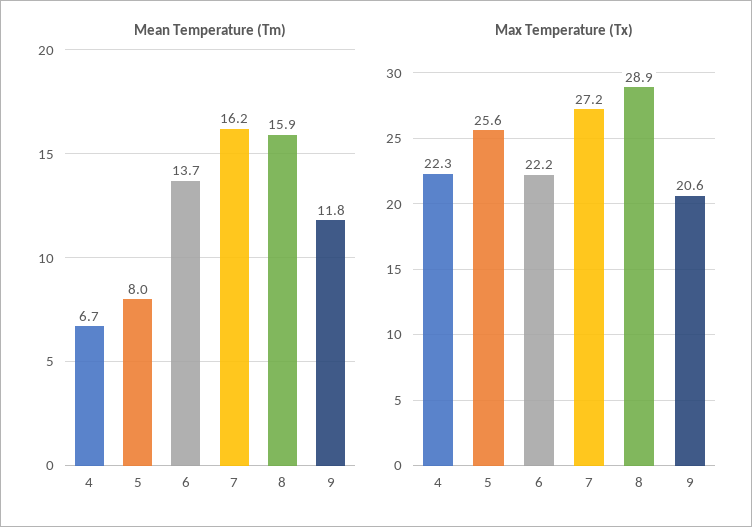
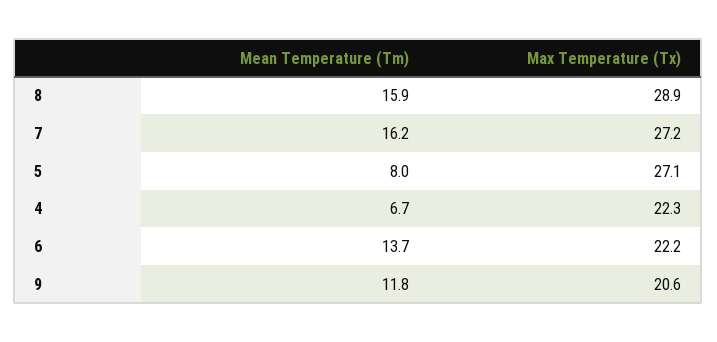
  {
    "Mean Temperature (Tm)": {
      "4": 6.7,
      "5": 8,
      "6": 13.7,
      "7": 16.2,
      "8": 15.9,
      "9": 11.8
    },
    "Max Temperature (Tx)": {
      "4": 22.3,
-     "5": 25.6,
+     "5": 27.1,
      "6": 22.2,
      "7": 27.2,
      "8": 28.9,
      "9": 20.6
    }
  }

